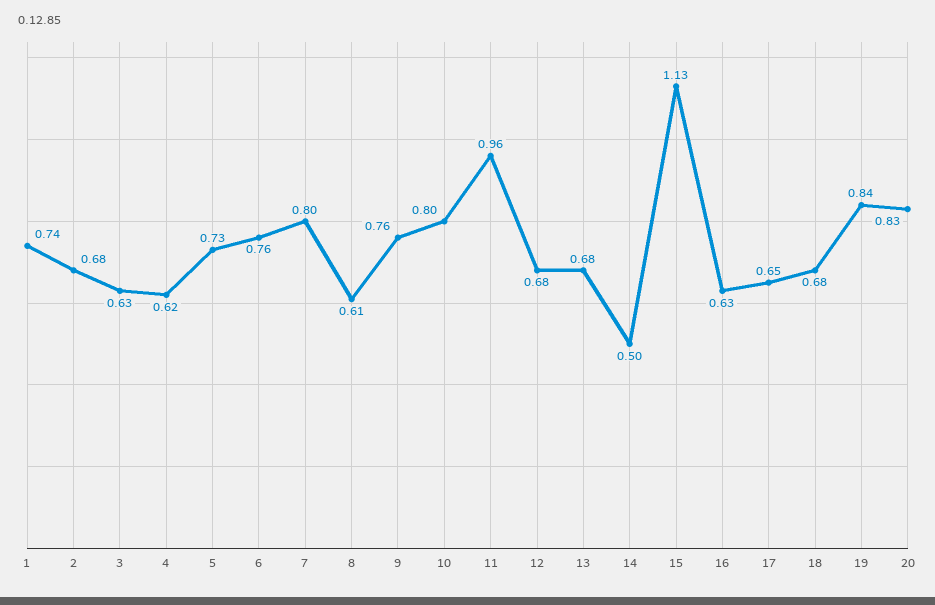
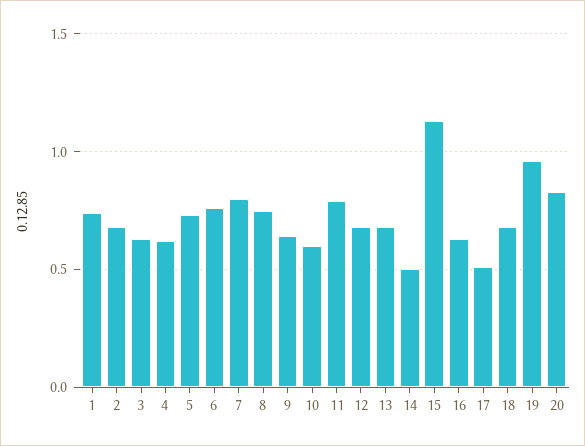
  {
    "1": 0.74,
    "2": 0.68,
    "3": 0.63,
    "4": 0.62,
    "5": 0.73,
    "6": 0.76,
    "7": 0.8,
-   "8": 0.61,
+   "8": 0.75,
-   "9": 0.76,
+   "9": 0.65,
-   "10": 0.8,
+   "10": 0.6,
-   "11": 0.96,
+   "11": 0.8,
    "12": 0.68,
    "13": 0.68,
    "14": 0.5,
    "15": 1.13,
    "16": 0.63,
-   "17": 0.65,
+   "17": 0.5,
    "18": 0.68,
-   "19": 0.84,
+   "19": 0.95,
    "20": 0.83
  }

